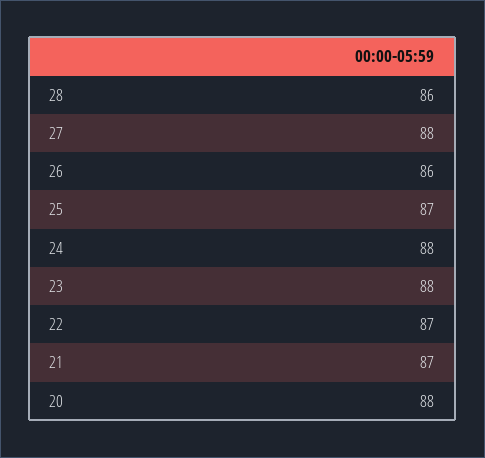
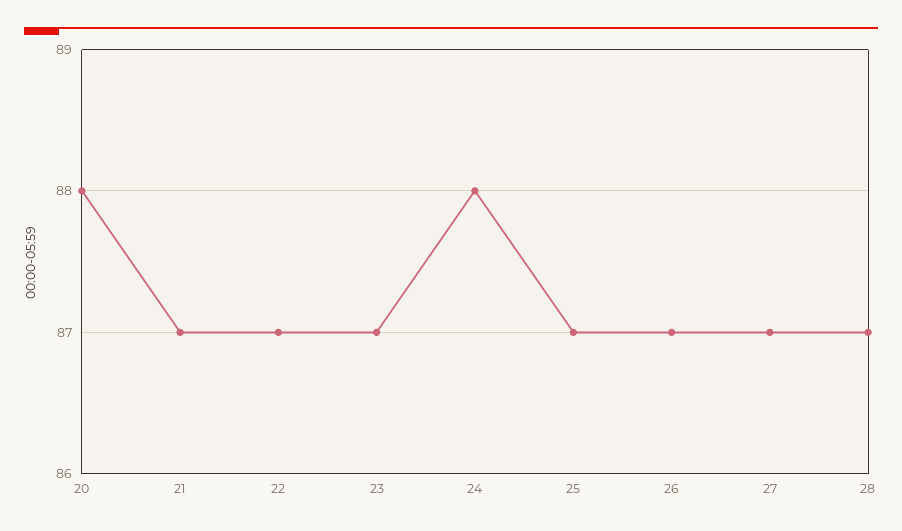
  {
-   "28": 86,
+   "28": 87,
-   "27": 88,
+   "27": 87,
-   "26": 86,
+   "26": 87,
    "25": 87,
    "24": 88,
-   "23": 88,
+   "23": 87,
    "22": 87,
    "21": 87,
    "20": 88
  }

